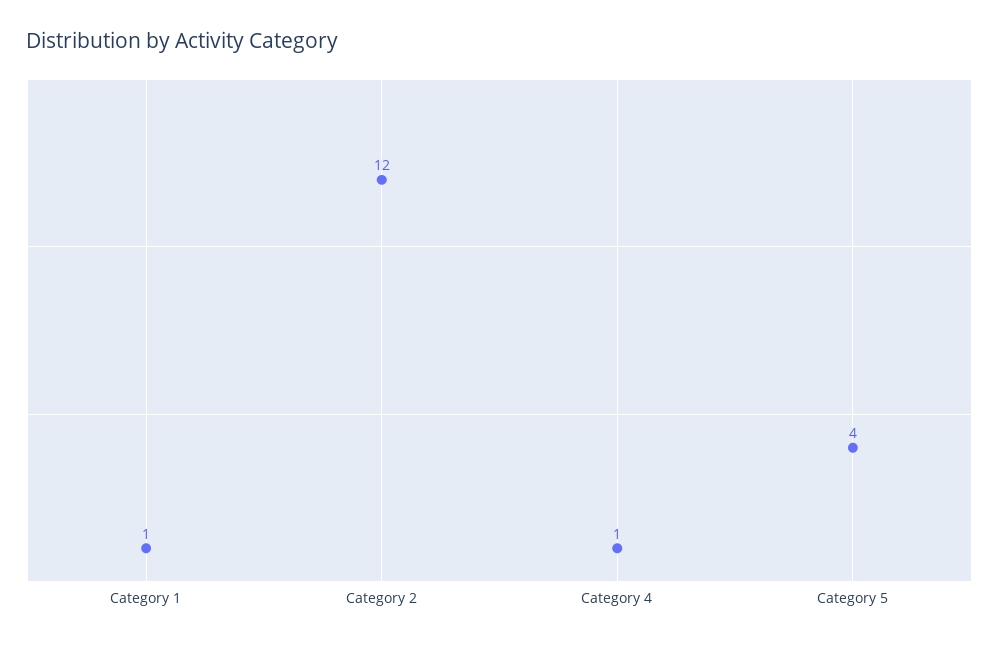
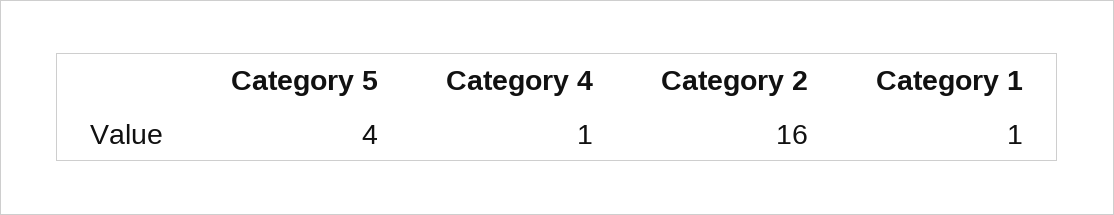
  {
    "Category 1": 1,
-   "Category 2": 12,
+   "Category 2": 16,
    "Category 4": 1,
    "Category 5": 4
  }

